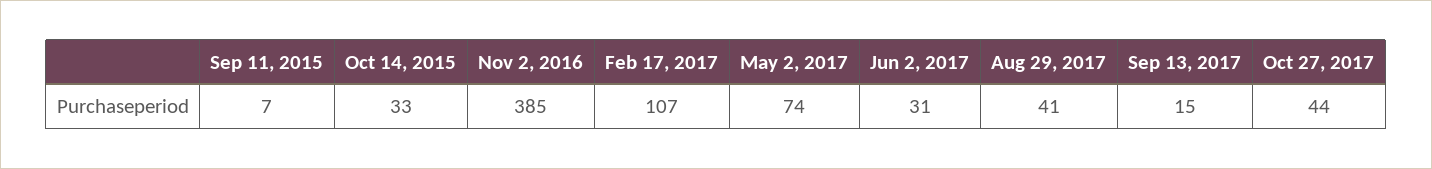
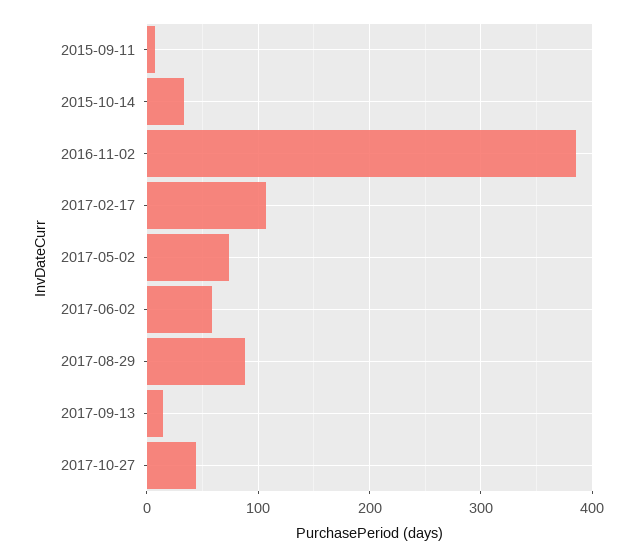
  {
    "Sep 11, 2015": 7,
    "Oct 14, 2015": 33,
    "Nov 2, 2016": 385,
    "Feb 17, 2017": 107,
    "May 2, 2017": 74,
-   "Jun 2, 2017": 31,
+   "Jun 2, 2017": 60,
-   "Aug 29, 2017": 41,
+   "Aug 29, 2017": 90,
    "Sep 13, 2017": 15,
    "Oct 27, 2017": 44
  }

